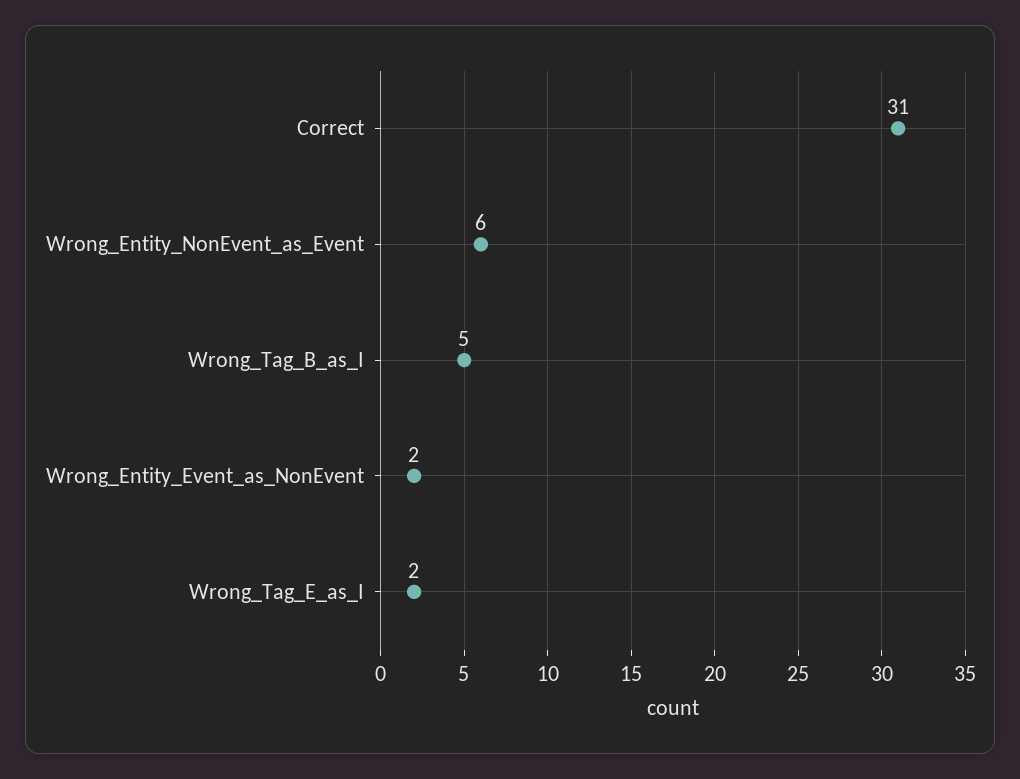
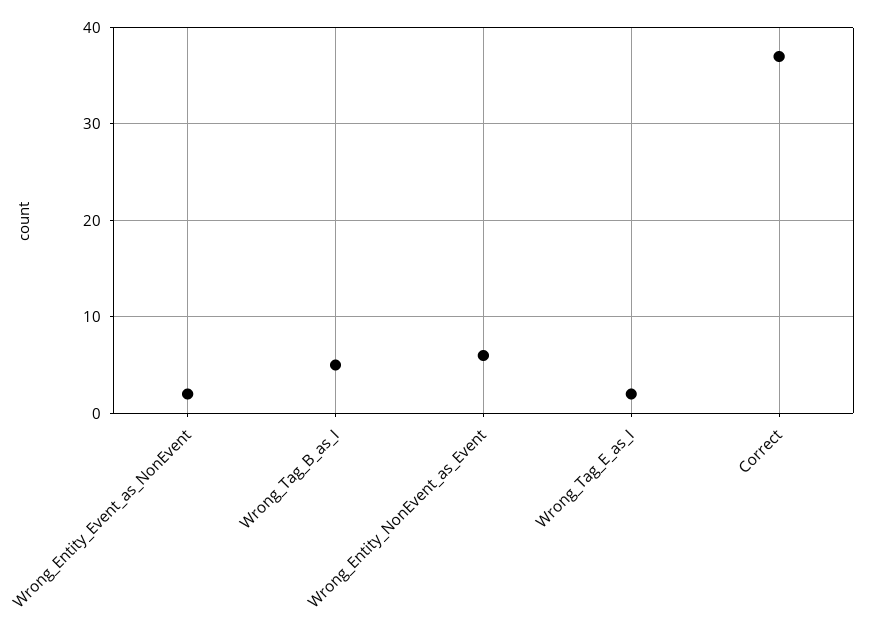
  {
-   "Correct": 31,
+   "Correct": 37,
    "Wrong_Entity_NonEvent_as_Event": 6,
    "Wrong_Tag_B_as_I": 5,
    "Wrong_Entity_Event_as_NonEvent": 2,
    "Wrong_Tag_E_as_I": 2
  }

